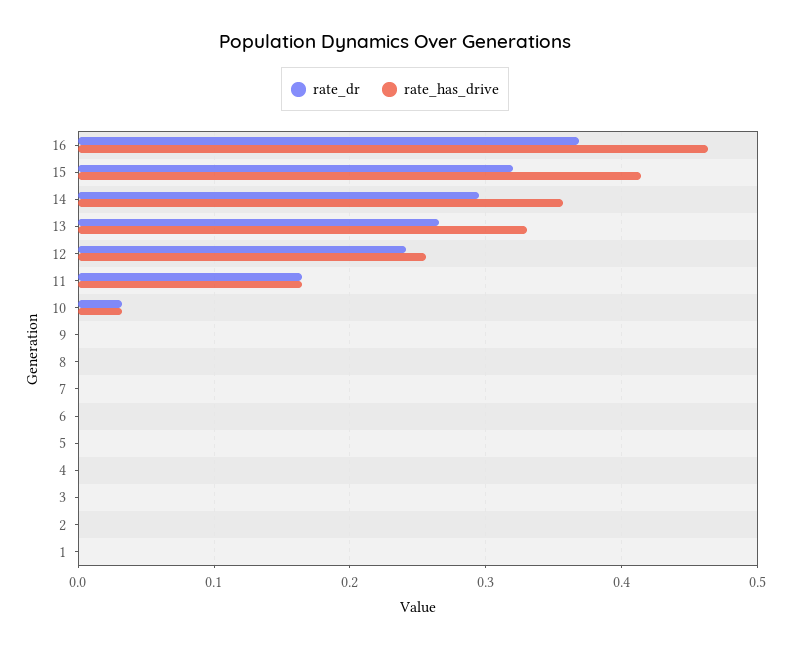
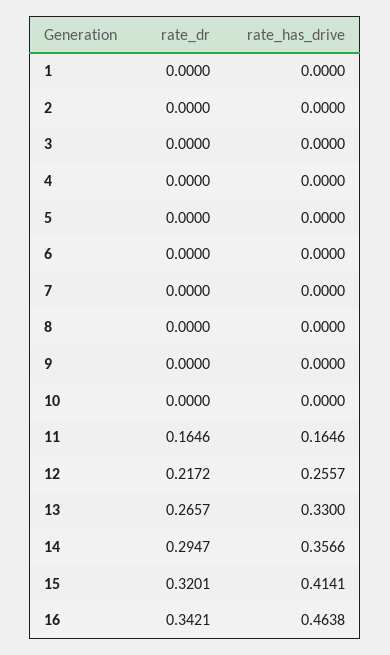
  {
    "rate_dr": {
-     "16": 0.37,
+     "16": 0.3421,
      "15": 0.3201,
      "14": 0.2947,
      "13": 0.2657,
-     "12": 0.24,
+     "12": 0.2172,
      "11": 0.1646,
-     "10": 0.03,
+     "10": 0,
      "9": 0,
      "8": 0,
      "7": 0,
      "6": 0,
      "5": 0,
      "4": 0,
      "3": 0,
      "2": 0,
      "1": 0
    },
    "rate_has_drive": {
      "16": 0.4638,
      "15": 0.4141,
      "14": 0.3566,
      "13": 0.33,
      "12": 0.2557,
      "11": 0.1646,
-     "10": 0.03,
+     "10": 0,
      "9": 0,
      "8": 0,
      "7": 0,
      "6": 0,
      "5": 0,
      "4": 0,
      "3": 0,
      "2": 0,
      "1": 0
    }
  }

